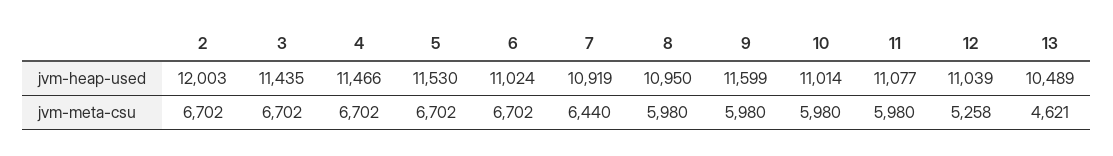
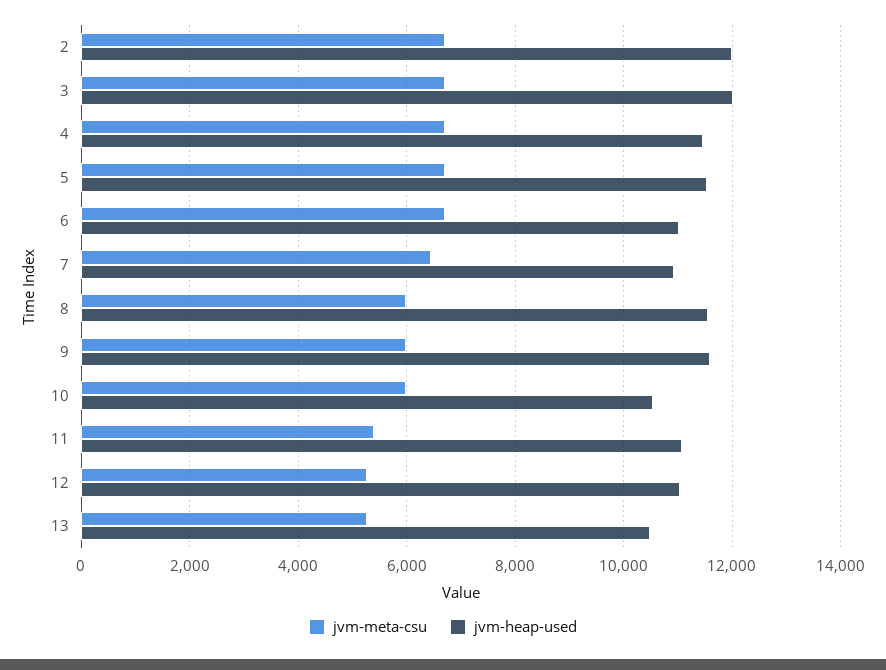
  {
    "jvm-heap-used": {
      "2": 12003,
-     "3": 11435,
+     "3": 12000,
      "4": 11466,
      "5": 11530,
      "6": 11024,
      "7": 10919,
-     "8": 10950,
+     "8": 11600,
      "9": 11599,
-     "10": 11014,
+     "10": 10600,
      "11": 11077,
      "12": 11039,
      "13": 10489
    },
    "jvm-meta-csu": {
      "2": 6702,
      "3": 6702,
      "4": 6702,
      "5": 6702,
      "6": 6702,
      "7": 6440,
      "8": 5980,
      "9": 5980,
      "10": 5980,
-     "11": 5980,
+     "11": 5400,
      "12": 5258,
-     "13": 4621
+     "13": 5200
    }
  }

